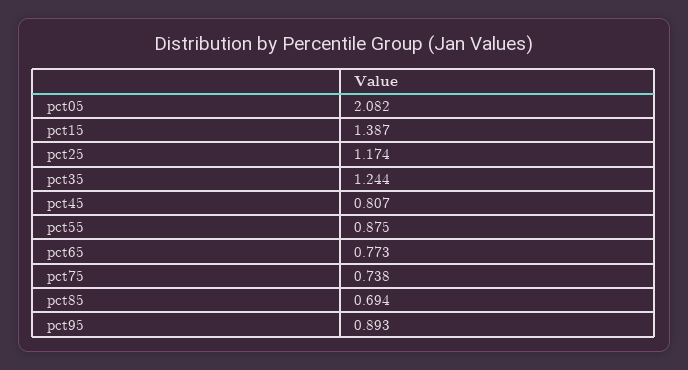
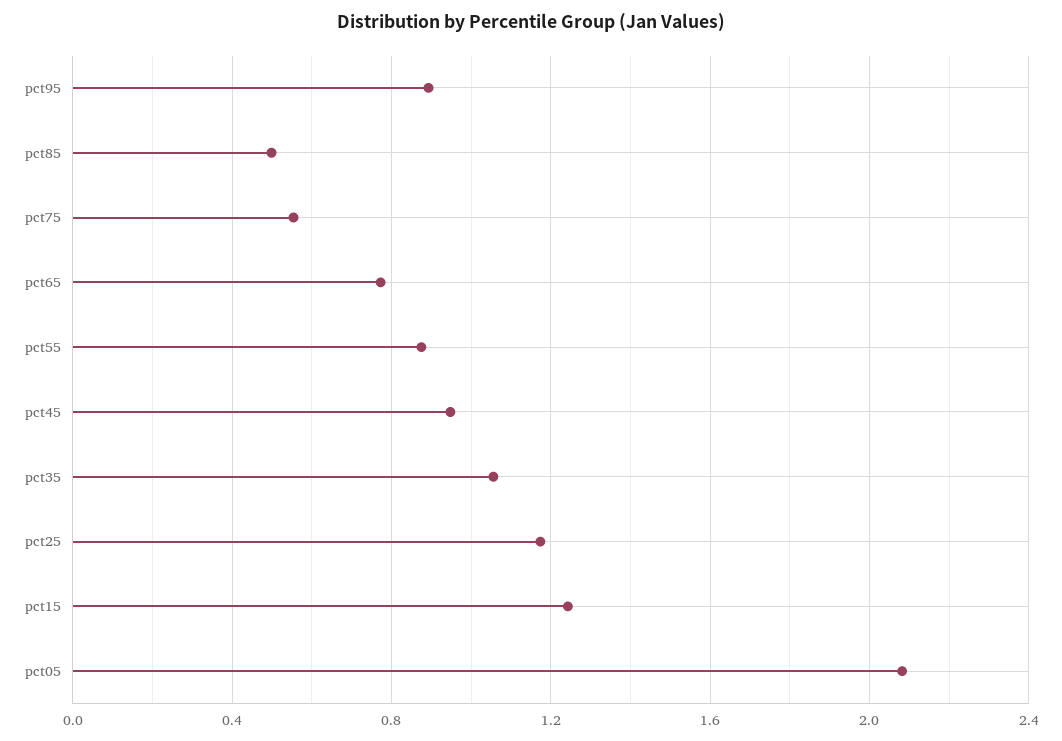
  {
    "pct05": 2.082,
-   "pct15": 1.387,
+   "pct15": 1.25,
    "pct25": 1.174,
-   "pct35": 1.244,
+   "pct35": 1.05,
-   "pct45": 0.807,
+   "pct45": 0.95,
    "pct55": 0.875,
    "pct65": 0.773,
-   "pct75": 0.738,
+   "pct75": 0.55,
-   "pct85": 0.694,
+   "pct85": 0.5,
    "pct95": 0.893
  }

